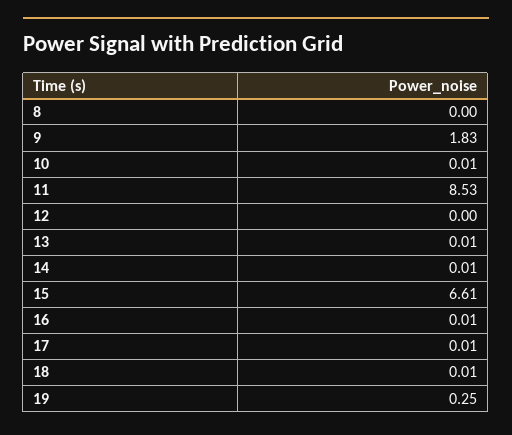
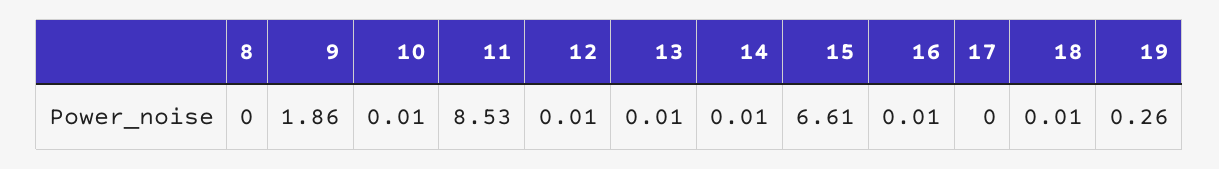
  {
    "8": 0,
-   "9": 1.83,
+   "9": 1.86,
    "10": 0.01,
    "11": 8.53,
-   "12": 0,
+   "12": 0.01,
    "13": 0.01,
    "14": 0.01,
    "15": 6.61,
    "16": 0.01,
-   "17": 0.01,
+   "17": 0,
    "18": 0.01,
-   "19": 0.25
+   "19": 0.26
  }

